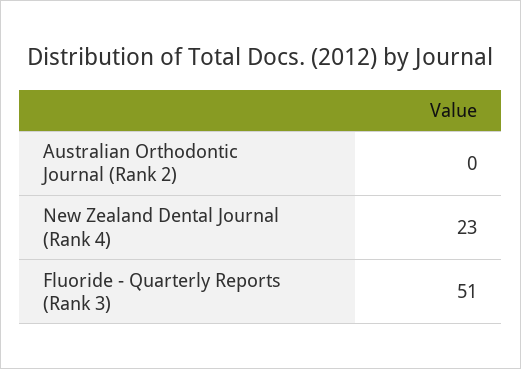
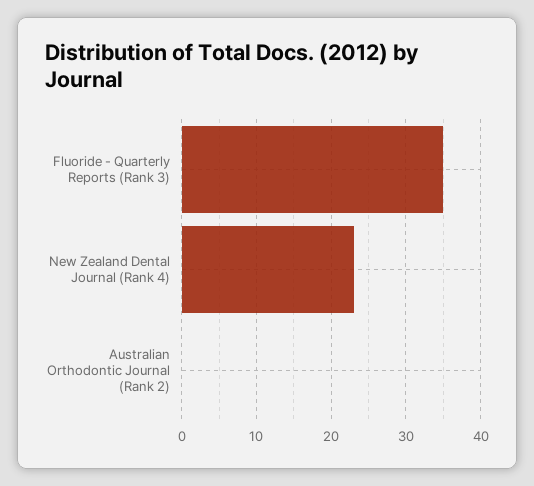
  {
    "Australian Orthodontic Journal (Rank 2)": 0,
    "New Zealand Dental Journal (Rank 4)": 23,
-   "Fluoride - Quarterly Reports (Rank 3)": 51
+   "Fluoride - Quarterly Reports (Rank 3)": 35
  }

